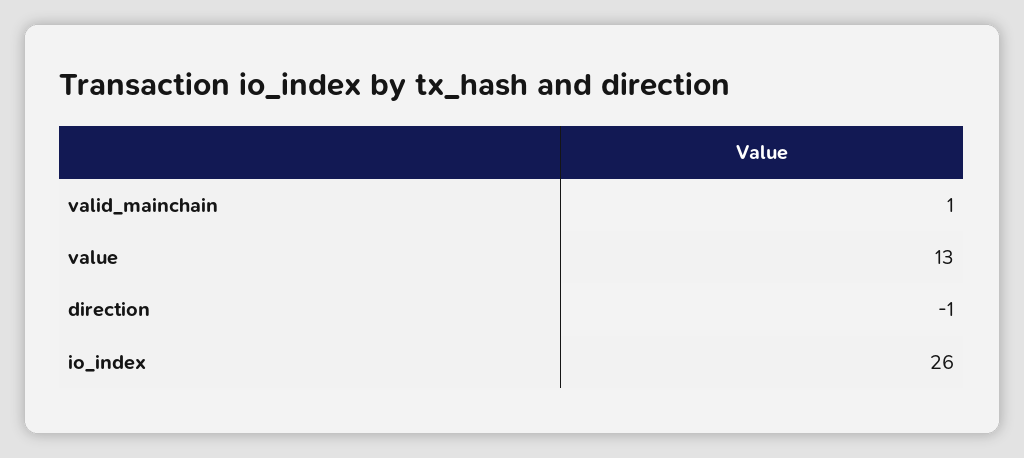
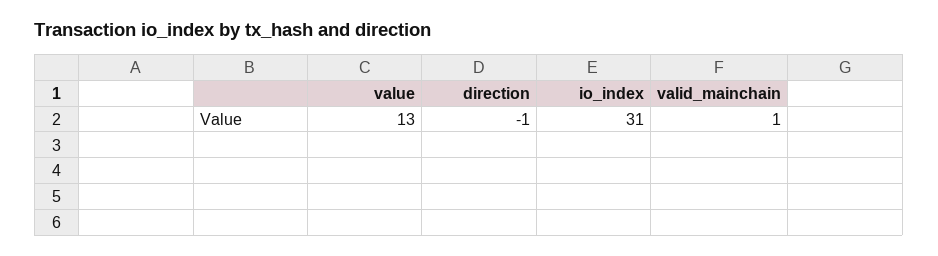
  {
    "valid_mainchain": 1,
    "value": 13,
    "direction": -1,
-   "io_index": 26
+   "io_index": 31
  }

